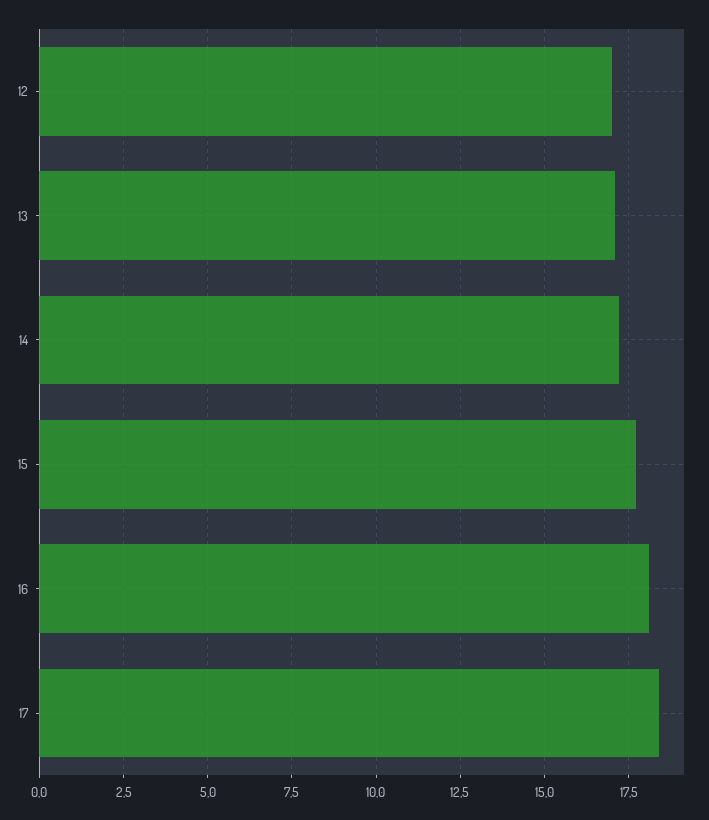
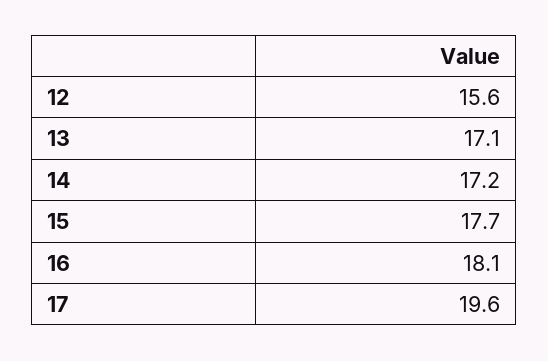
  {
-   "12": 17,
+   "12": 15.6,
    "13": 17.1,
    "14": 17.2,
    "15": 17.7,
    "16": 18.1,
-   "17": 18.5
+   "17": 19.6
  }

